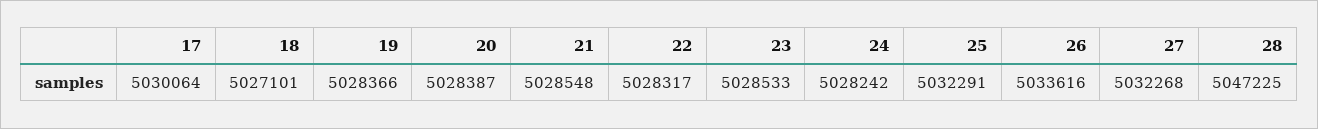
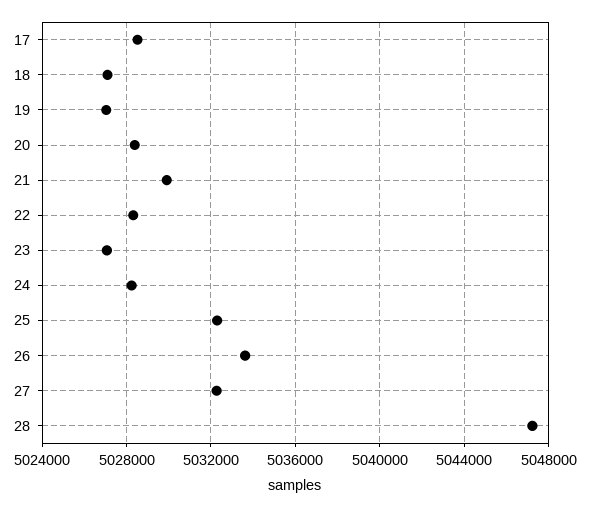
  {
-   "17": 5030064,
+   "17": 5028500,
    "18": 5027101,
-   "19": 5028366,
+   "19": 5027000,
    "20": 5028387,
-   "21": 5028548,
+   "21": 5030000,
    "22": 5028317,
-   "23": 5028533,
+   "23": 5027000,
    "24": 5028242,
    "25": 5032291,
    "26": 5033616,
    "27": 5032268,
    "28": 5047225
  }

